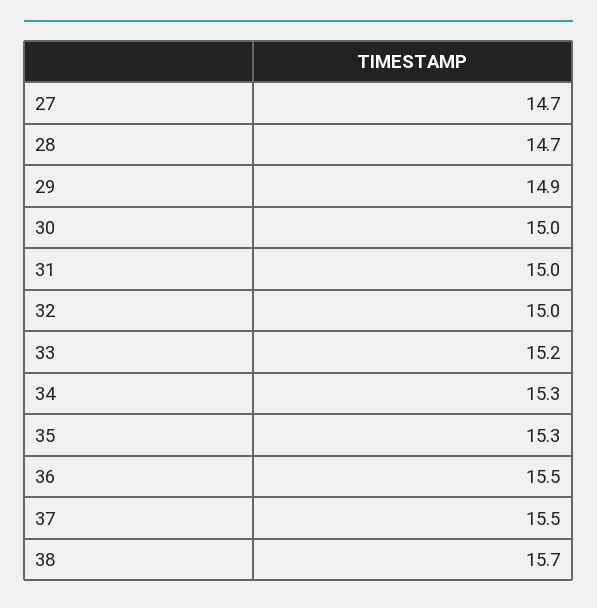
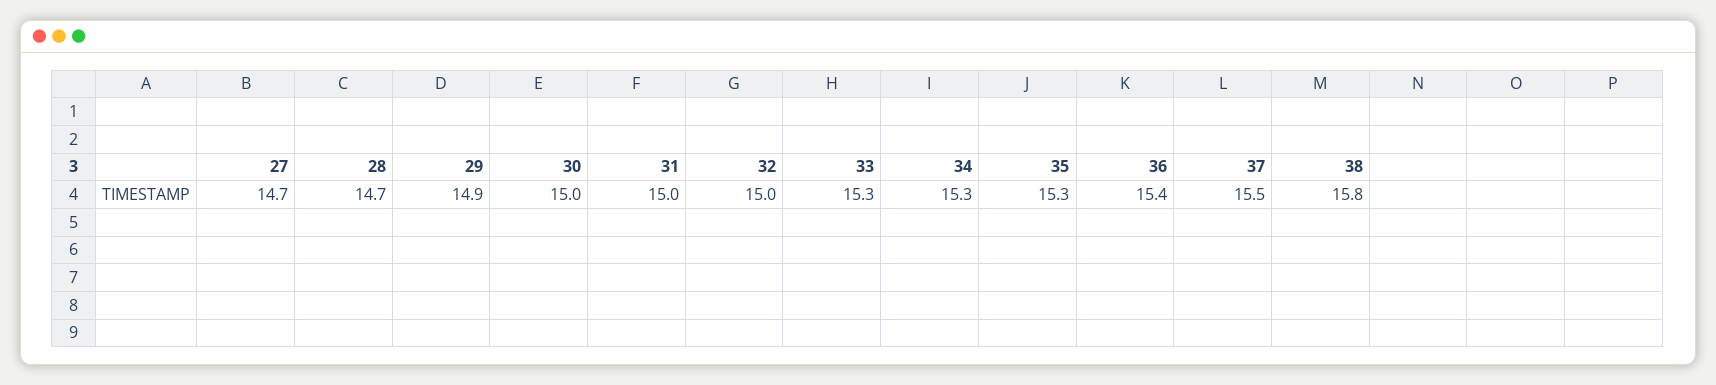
  {
    "27": 14.7,
    "28": 14.7,
    "29": 14.9,
    "30": 15,
    "31": 15,
    "32": 15,
-   "33": 15.2,
+   "33": 15.3,
    "34": 15.3,
    "35": 15.3,
-   "36": 15.5,
+   "36": 15.4,
    "37": 15.5,
-   "38": 15.7
+   "38": 15.8
  }

